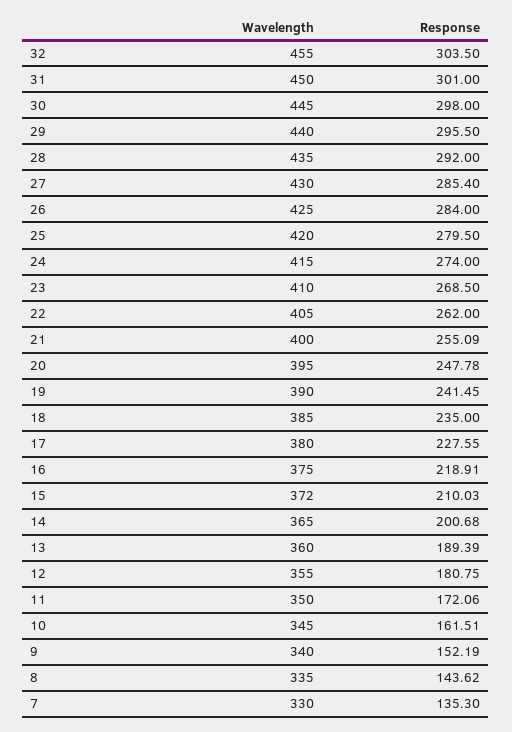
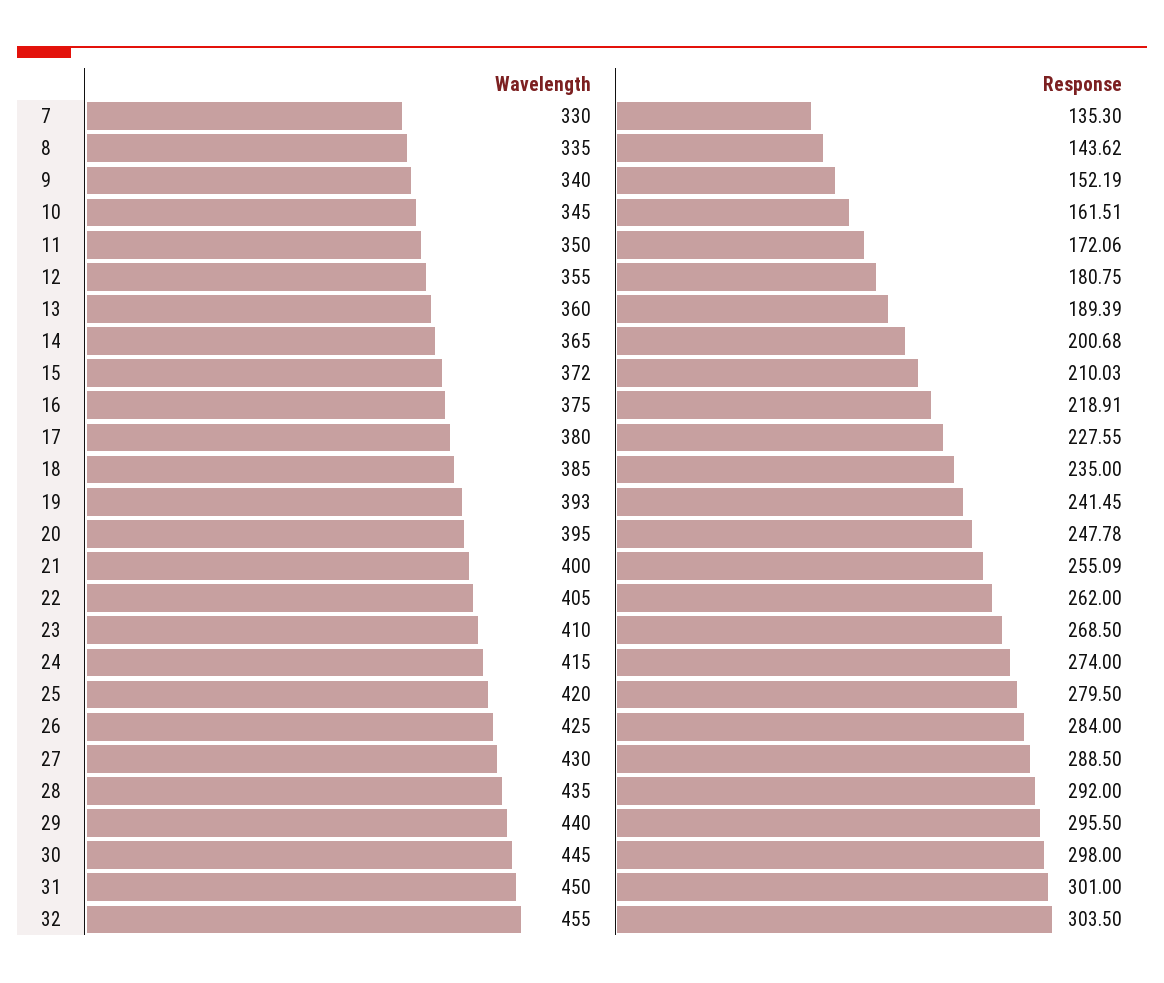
  {
    "Wavelength": {
      "32": 455,
      "31": 450,
      "30": 445,
      "29": 440,
      "28": 435,
      "27": 430,
      "26": 425,
      "25": 420,
      "24": 415,
      "23": 410,
      "22": 405,
      "21": 400,
      "20": 395,
-     "19": 390,
+     "19": 393,
      "18": 385,
      "17": 380,
      "16": 375,
      "15": 372,
      "14": 365,
      "13": 360,
      "12": 355,
      "11": 350,
      "10": 345,
      "9": 340,
      "8": 335,
      "7": 330
    },
    "Response": {
      "32": 303.5,
      "31": 301,
      "30": 298,
      "29": 295.5,
      "28": 292,
-     "27": 285.4,
+     "27": 288.5,
      "26": 284,
      "25": 279.5,
      "24": 274,
      "23": 268.5,
      "22": 262,
      "21": 255.09,
      "20": 247.78,
      "19": 241.45,
      "18": 235,
      "17": 227.55,
      "16": 218.91,
      "15": 210.03,
      "14": 200.68,
      "13": 189.39,
      "12": 180.75,
      "11": 172.06,
      "10": 161.51,
      "9": 152.19,
      "8": 143.62,
      "7": 135.3
    }
  }

